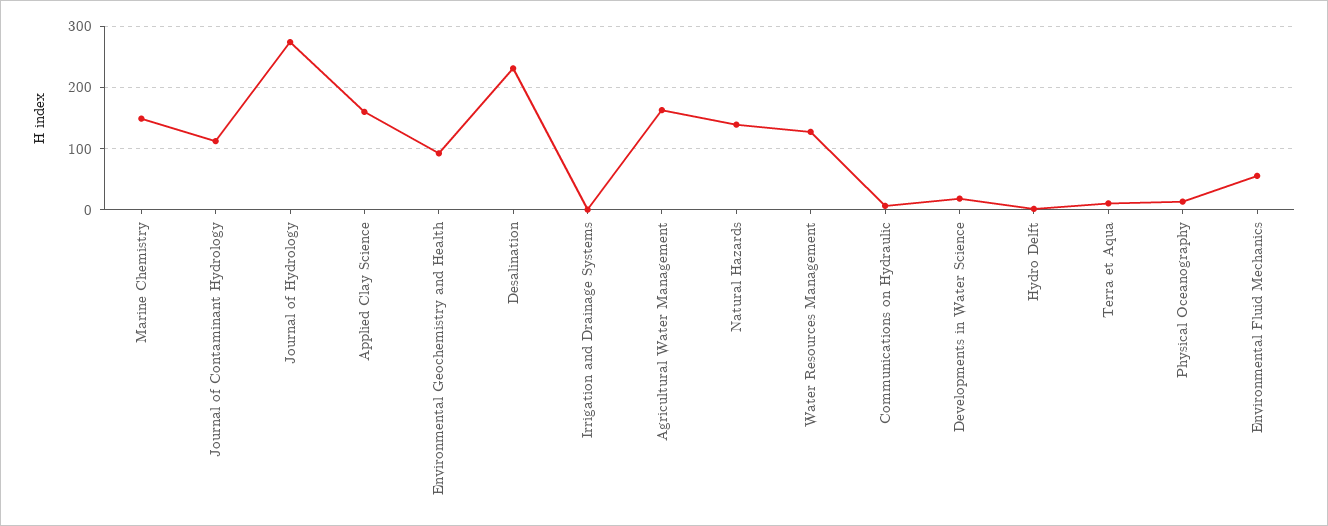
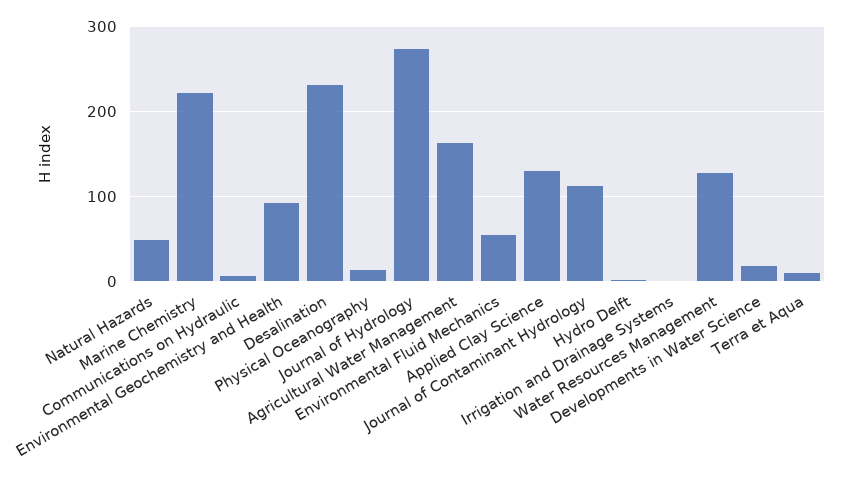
  {
-   "Marine Chemistry": 150,
+   "Marine Chemistry": 220,
    "Journal of Contaminant Hydrology": 110,
    "Journal of Hydrology": 270,
-   "Applied Clay Science": 160,
+   "Applied Clay Science": 130,
    "Environmental Geochemistry and Health": 90,
    "Desalination": 230,
    "Irrigation and Drainage Systems": 0,
    "Agricultural Water Management": 160,
-   "Natural Hazards": 140,
+   "Natural Hazards": 50,
    "Water Resources Management": 130,
    "Communications on Hydraulic": 10,
    "Developments in Water Science": 20,
    "Hydro Delft": 0,
    "Terra et Aqua": 10,
    "Physical Oceanography": 10,
    "Environmental Fluid Mechanics": 60
  }

